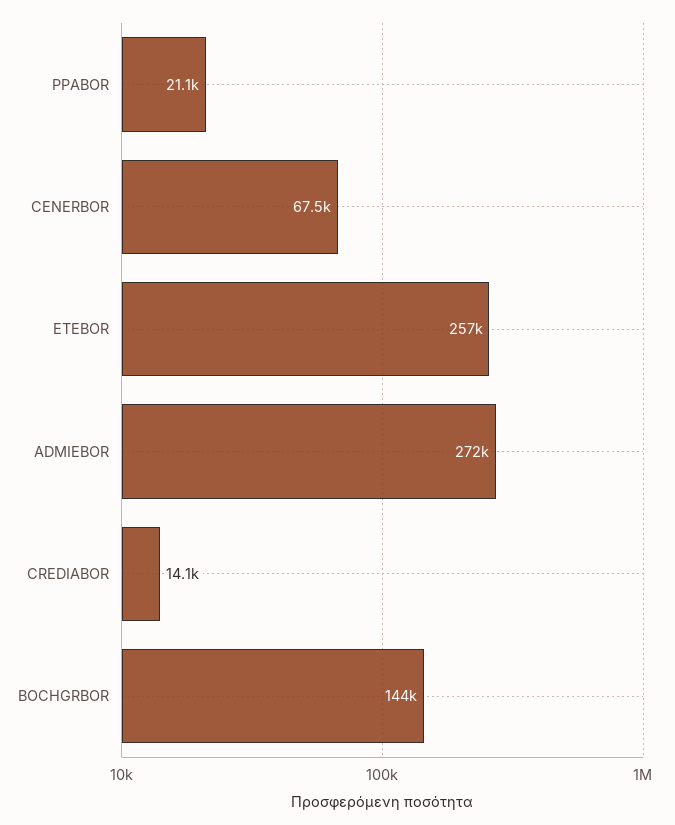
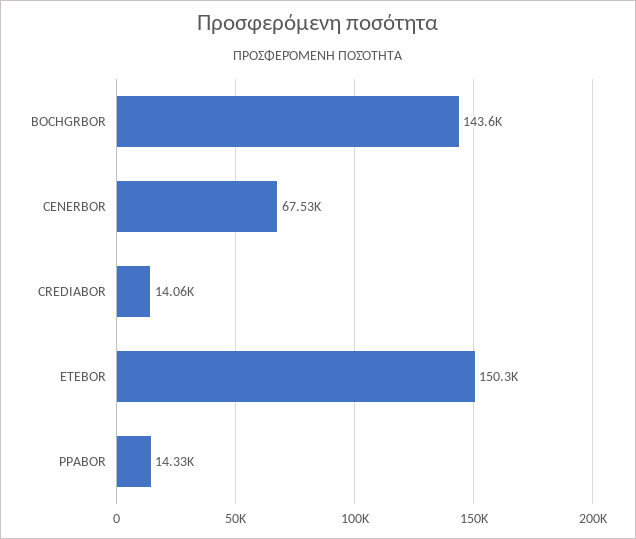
  {
-   "PPABOR": 21100,
+   "PPABOR": 14330,
    "CENERBOR": 67530,
-   "ETEBOR": 257000,
+   "ETEBOR": 150300,
-   "ADMIEBOR": 272000,
    "CREDIABOR": 14060,
    "BOCHGRBOR": 143600
  }

